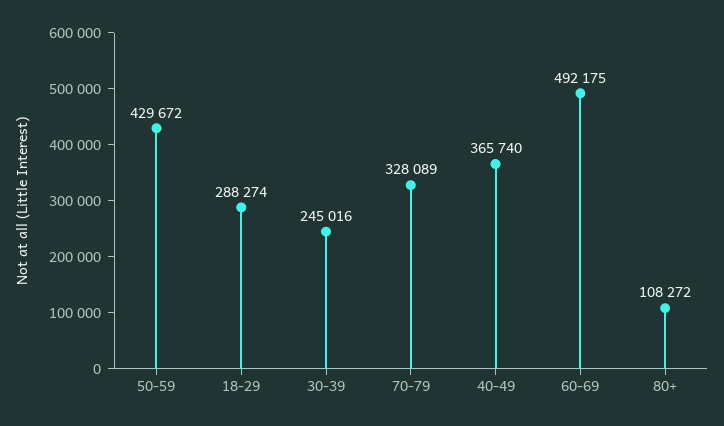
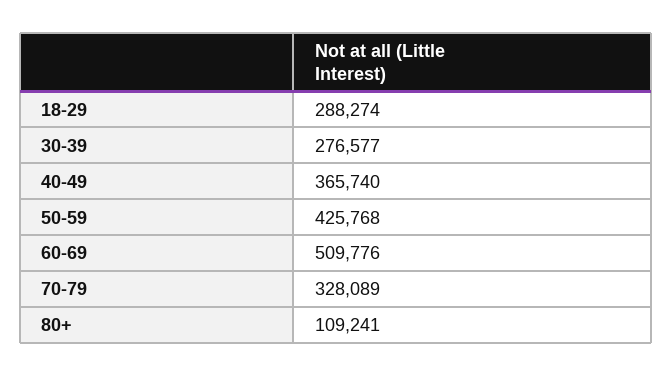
  {
-   "50-59": 429672,
+   "50-59": 425768,
    "18-29": 288274,
-   "30-39": 245016,
+   "30-39": 276577,
    "70-79": 328089,
    "40-49": 365740,
-   "60-69": 492175,
+   "60-69": 509776,
-   "80+": 108272
+   "80+": 109241
  }

